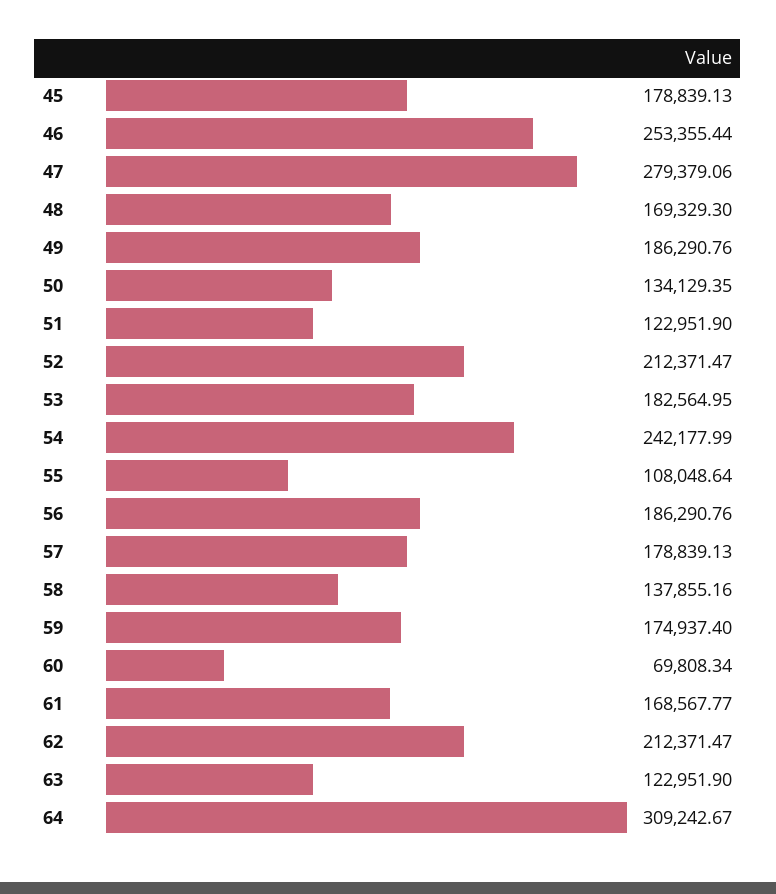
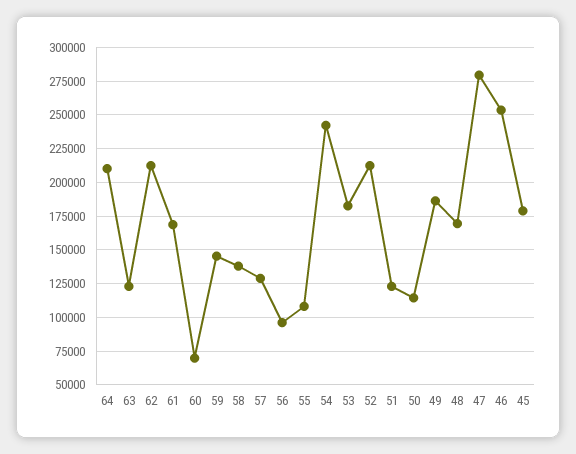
  {
    "45": 178839.13,
    "46": 253355.44,
    "47": 279379.06,
    "48": 169329.3,
    "49": 186290.76,
-   "50": 134129.35,
+   "50": 115000,
    "51": 122951.9,
    "52": 212371.47,
    "53": 182564.95,
    "54": 242177.99,
    "55": 108048.64,
-   "56": 186290.76,
+   "56": 95000,
-   "57": 178839.13,
+   "57": 130000,
    "58": 137855.16,
-   "59": 174937.4,
+   "59": 145000,
    "60": 69808.34,
    "61": 168567.77,
    "62": 212371.47,
    "63": 122951.9,
-   "64": 309242.67
+   "64": 210000
  }

